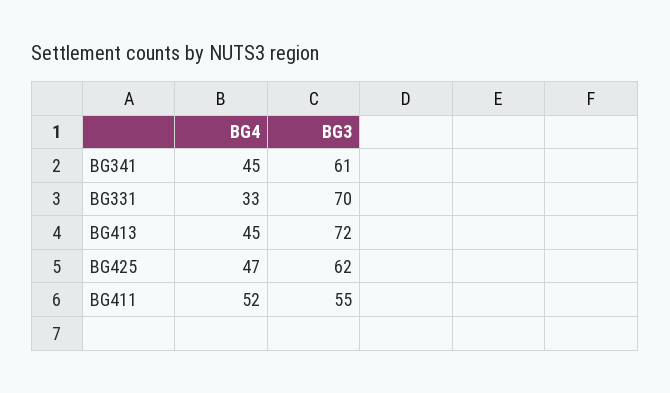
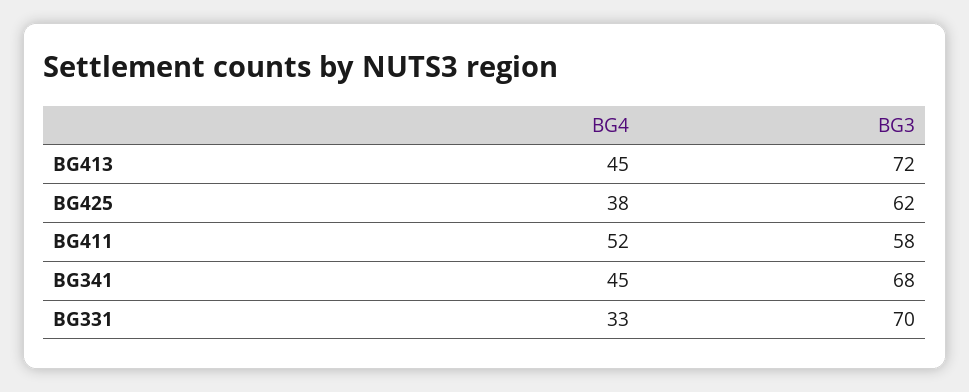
  {
    "BG4": {
      "BG341": 45,
      "BG331": 33,
      "BG413": 45,
-     "BG425": 47,
+     "BG425": 38,
      "BG411": 52
    },
    "BG3": {
-     "BG341": 61,
+     "BG341": 68,
      "BG331": 70,
      "BG413": 72,
      "BG425": 62,
-     "BG411": 55
+     "BG411": 58
    }
  }

